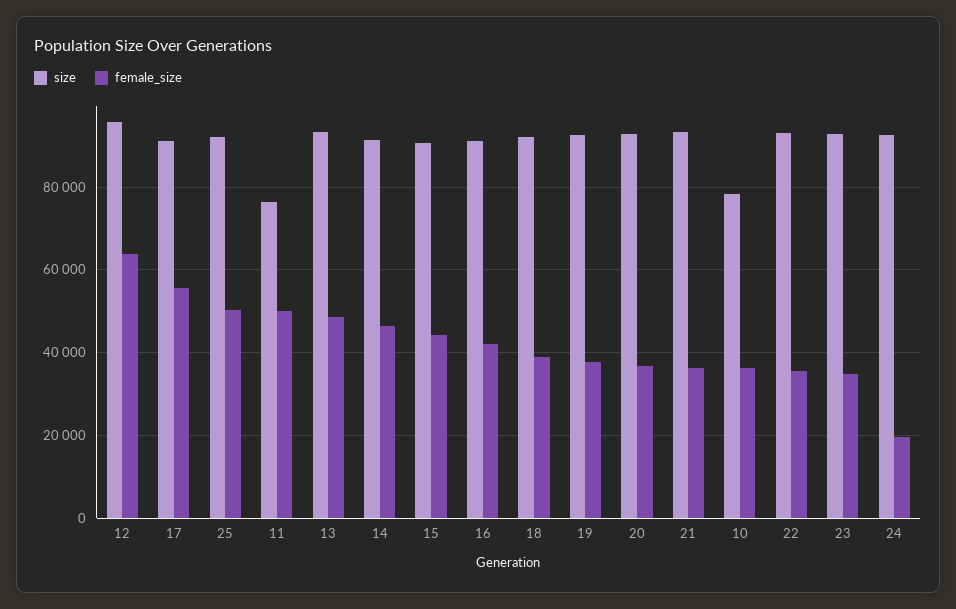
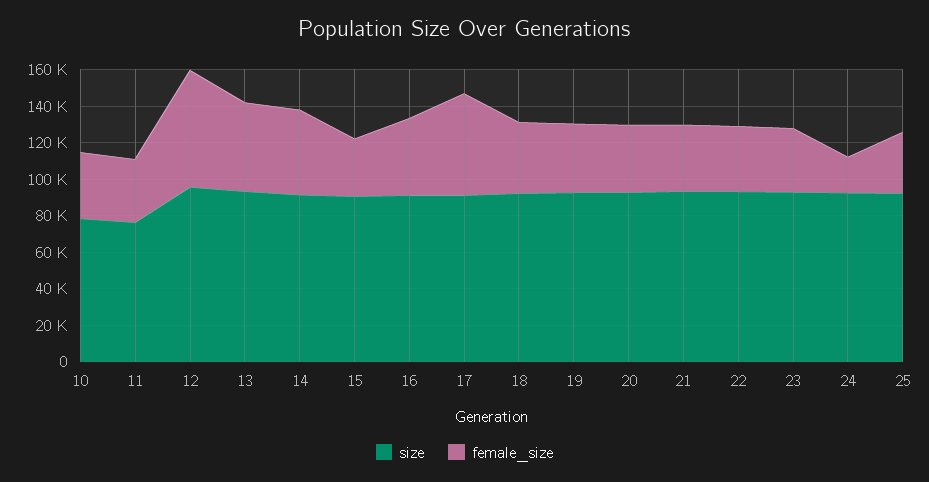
  {
    "size": {
      "12": 96000,
      "17": 92000,
      "25": 92000,
      "11": 76000,
      "13": 94000,
      "14": 92000,
      "15": 90000,
      "16": 92000,
      "18": 92000,
      "19": 92000,
      "20": 92000,
      "21": 94000,
      "10": 78000,
      "22": 94000,
      "23": 92000,
      "24": 92000
    },
    "female_size": {
      "12": 64000,
      "17": 56000,
-     "25": 50000,
+     "25": 35000,
-     "11": 50000,
+     "11": 35000,
      "13": 48000,
      "14": 46000,
-     "15": 44000,
+     "15": 30000,
      "16": 42000,
      "18": 38000,
      "19": 38000,
      "20": 36000,
      "21": 36000,
      "10": 36000,
      "22": 36000,
      "23": 34000,
      "24": 20000
    }
  }

